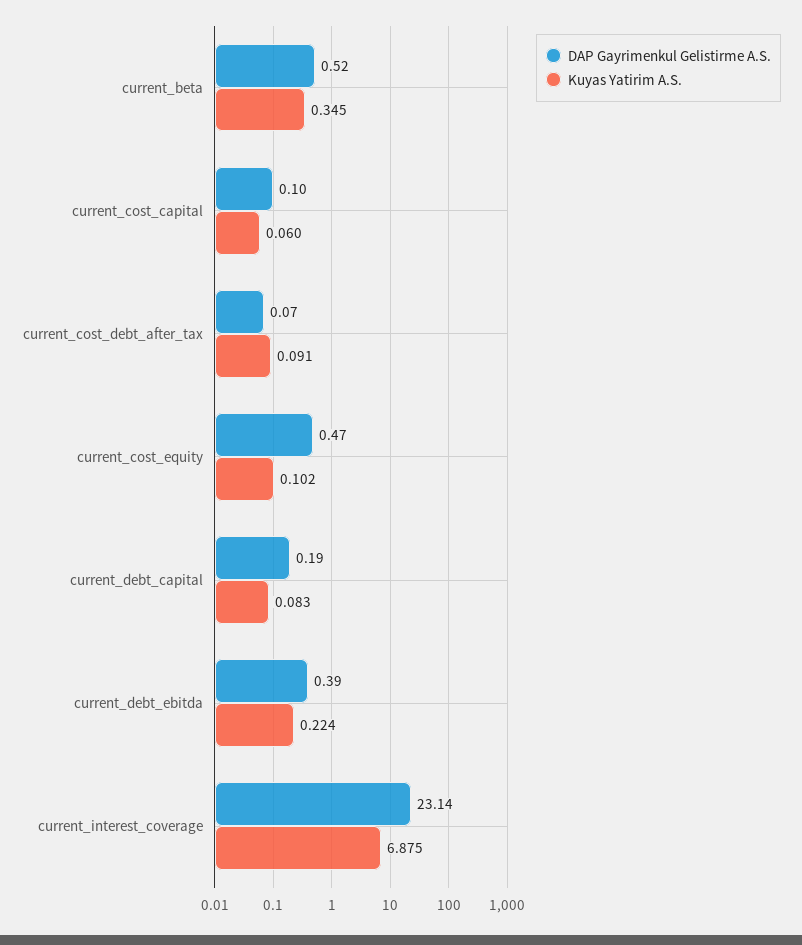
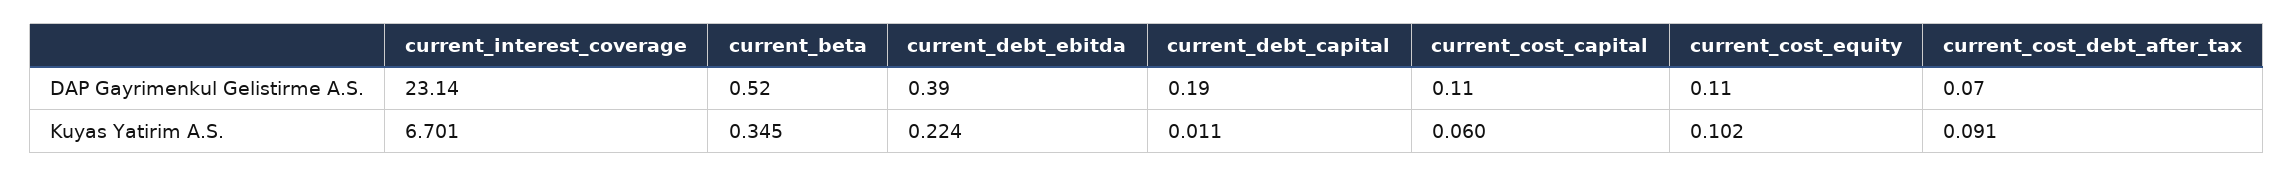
  {
    "DAP Gayrimenkul Gelistirme A.S.": {
      "current_beta": 0.52,
-     "current_cost_capital": 0.1,
+     "current_cost_capital": 0.11,
      "current_cost_debt_after_tax": 0.07,
-     "current_cost_equity": 0.47,
+     "current_cost_equity": 0.11,
      "current_debt_capital": 0.19,
      "current_debt_ebitda": 0.39,
      "current_interest_coverage": 23.14
    },
    "Kuyas Yatirim A.S.": {
      "current_beta": 0.345,
      "current_cost_capital": 0.06,
      "current_cost_debt_after_tax": 0.091,
      "current_cost_equity": 0.102,
-     "current_debt_capital": 0.083,
+     "current_debt_capital": 0.011,
      "current_debt_ebitda": 0.224,
-     "current_interest_coverage": 6.875
+     "current_interest_coverage": 6.701
    }
  }

